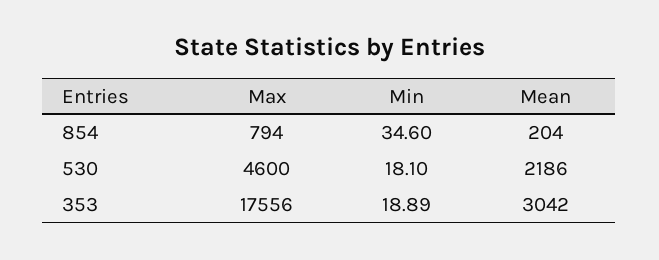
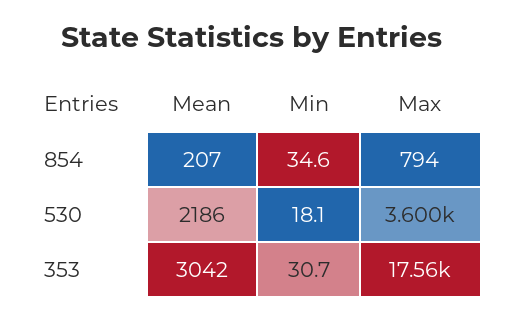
  {
    "Max": {
      "854": 794,
-     "530": 4600,
+     "530": 3600,
      "353": 17556
    },
    "Min": {
      "854": 34.6,
      "530": 18.1,
-     "353": 18.89
+     "353": 30.7
    },
    "Mean": {
-     "854": 204,
+     "854": 207,
      "530": 2186,
      "353": 3042
    }
  }

